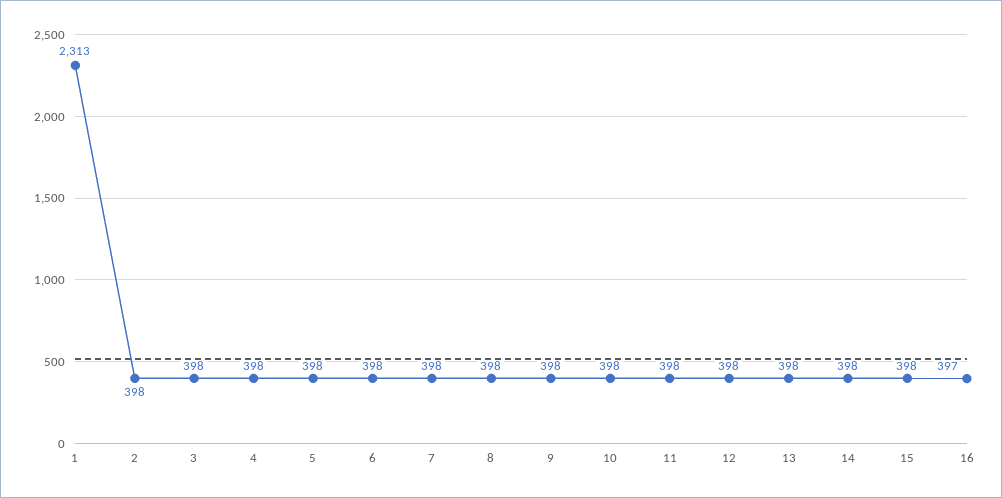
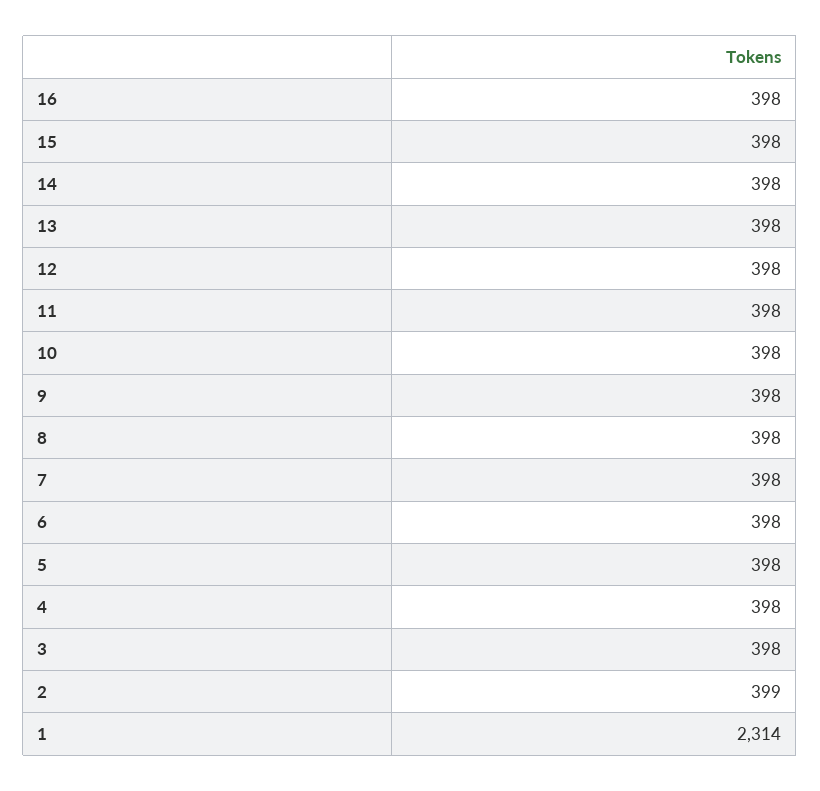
  {
-   "1": 2313,
+   "1": 2314,
-   "2": 398,
+   "2": 399,
    "3": 398,
    "4": 398,
    "5": 398,
    "6": 398,
    "7": 398,
    "8": 398,
    "9": 398,
    "10": 398,
    "11": 398,
    "12": 398,
    "13": 398,
    "14": 398,
    "15": 398,
-   "16": 397
+   "16": 398
  }

